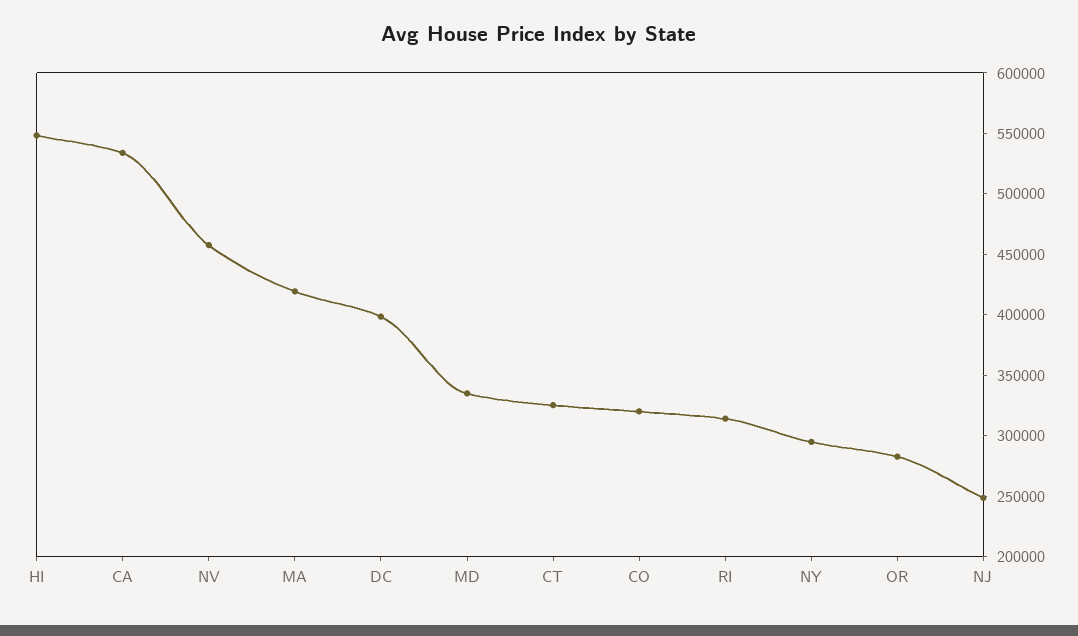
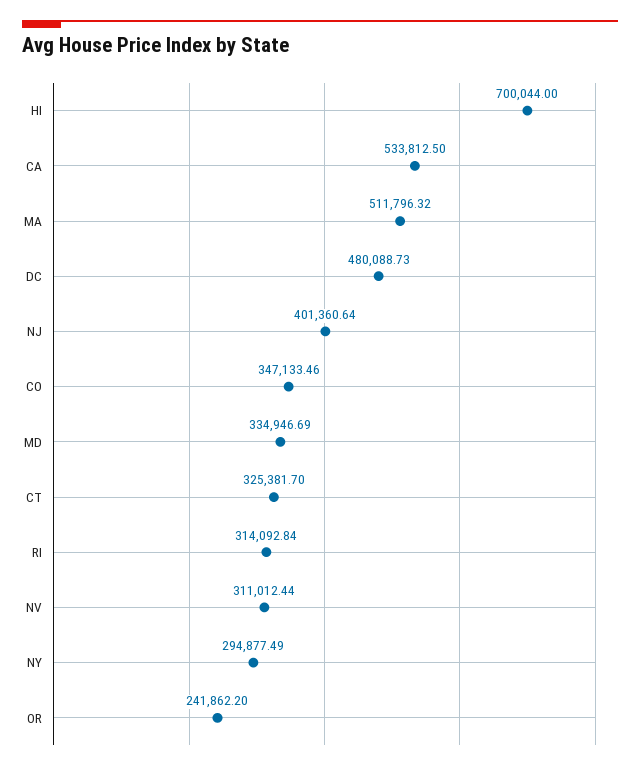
  {
-   "HI": 550000,
+   "HI": 700044,
    "CA": 533812.5,
-   "NV": 460000,
+   "NV": 311012.44,
-   "MA": 420000,
+   "MA": 511796.32,
-   "DC": 400000,
+   "DC": 480088.73,
    "MD": 334946.69,
    "CT": 325381.7,
-   "CO": 320000,
+   "CO": 347133.46,
    "RI": 314092.84,
    "NY": 294877.49,
-   "OR": 280000,
+   "OR": 241862.2,
-   "NJ": 250000
+   "NJ": 401360.64
  }

